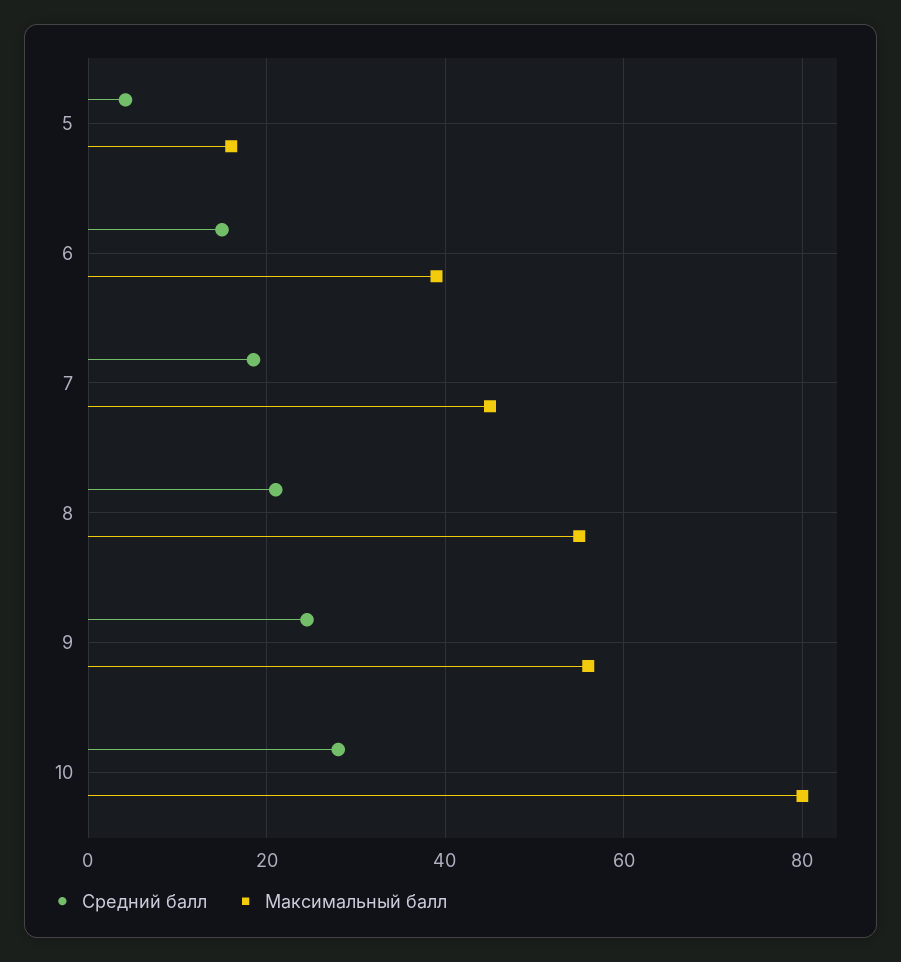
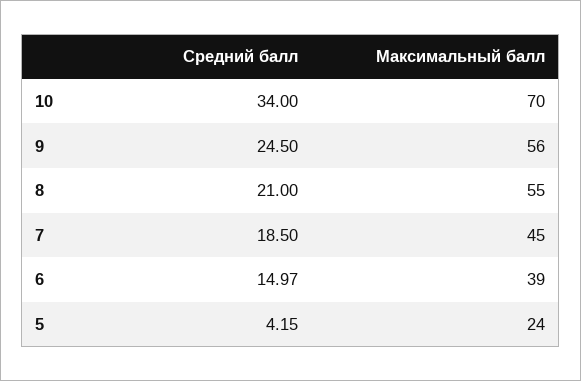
  {
    "Средний балл": {
      "5": 4.15,
      "6": 14.97,
      "7": 18.5,
      "8": 21,
      "9": 24.5,
-     "10": 28
+     "10": 34
    },
    "Максимальный балл": {
-     "5": 16,
+     "5": 24,
      "6": 39,
      "7": 45,
      "8": 55,
      "9": 56,
-     "10": 80
+     "10": 70
    }
  }

